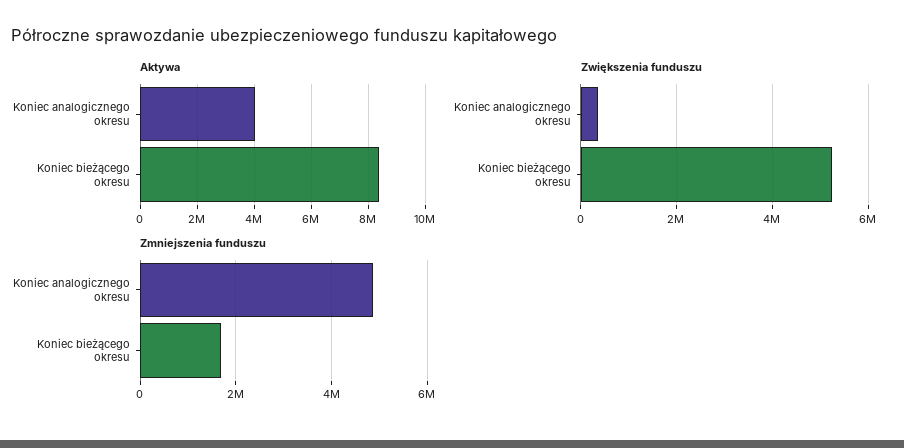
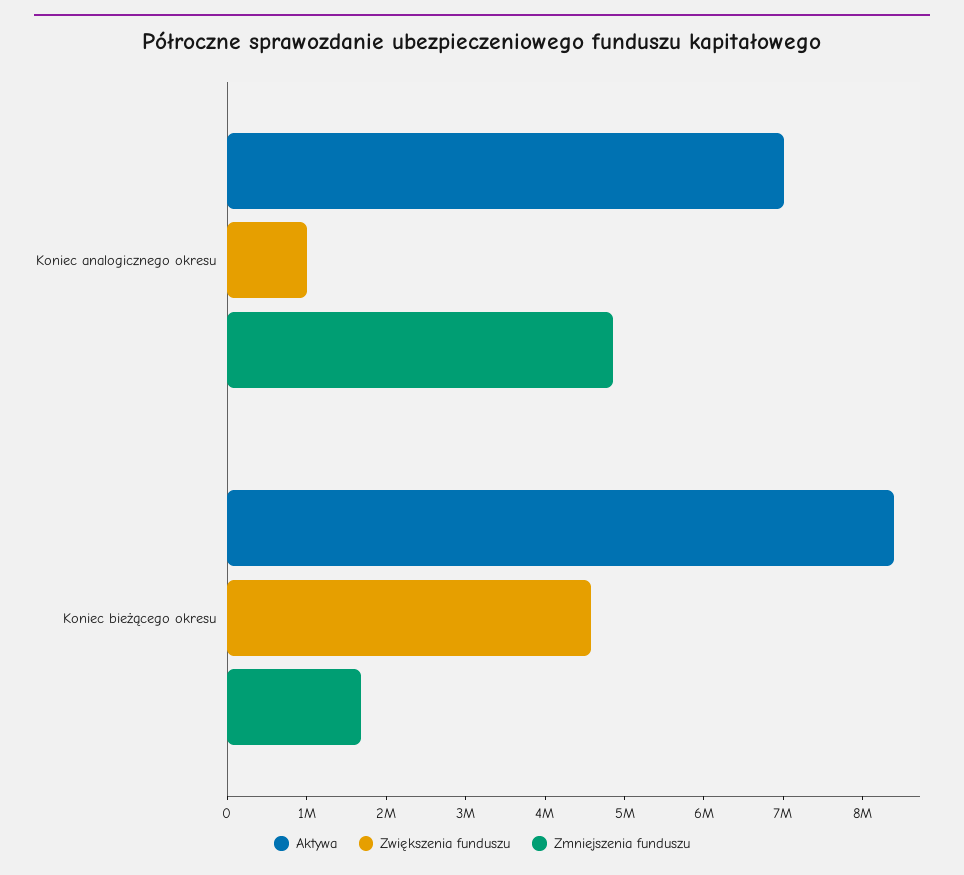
  {
    "Aktywa": {
-     "Koniec analogicznego okresu": 4000000,
+     "Koniec analogicznego okresu": 7000000,
      "Koniec bieżącego okresu": 8400000
    },
    "Zwiększenia funduszu": {
-     "Koniec analogicznego okresu": 400000,
+     "Koniec analogicznego okresu": 1000000,
-     "Koniec bieżącego okresu": 5200000
+     "Koniec bieżącego okresu": 4600000
    },
    "Zmniejszenia funduszu": {
      "Koniec analogicznego okresu": 4800000,
      "Koniec bieżącego okresu": 1600000
    }
  }

